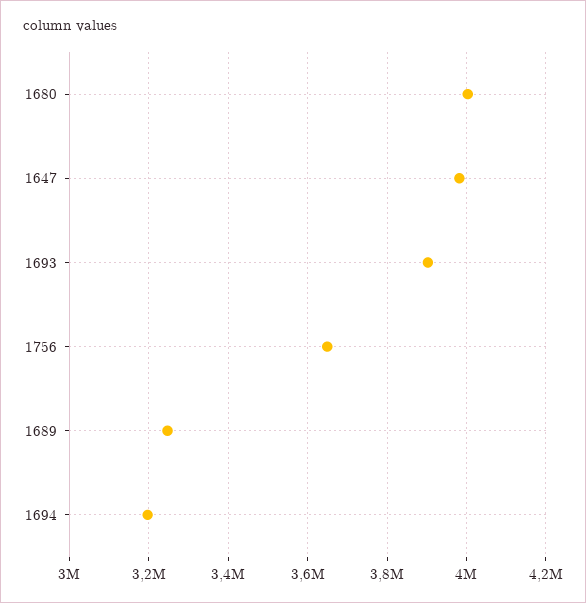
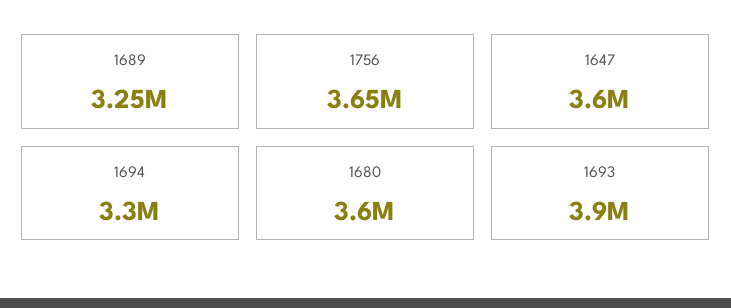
  {
-   "1680": 4000000,
+   "1680": 3600000,
-   "1647": 3980000,
+   "1647": 3600000,
    "1693": 3900000,
    "1756": 3650000,
    "1689": 3250000,
-   "1694": 3200000
+   "1694": 3300000
  }

